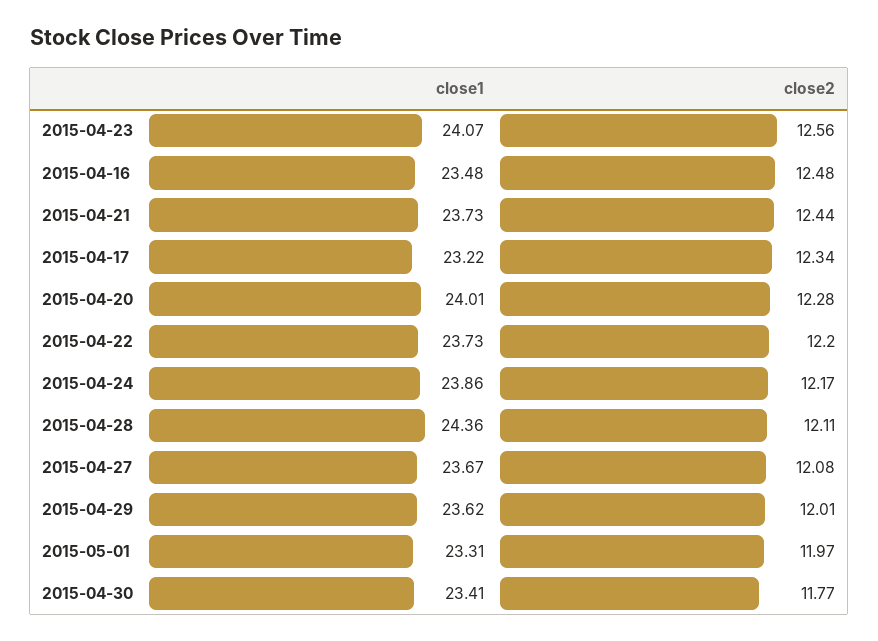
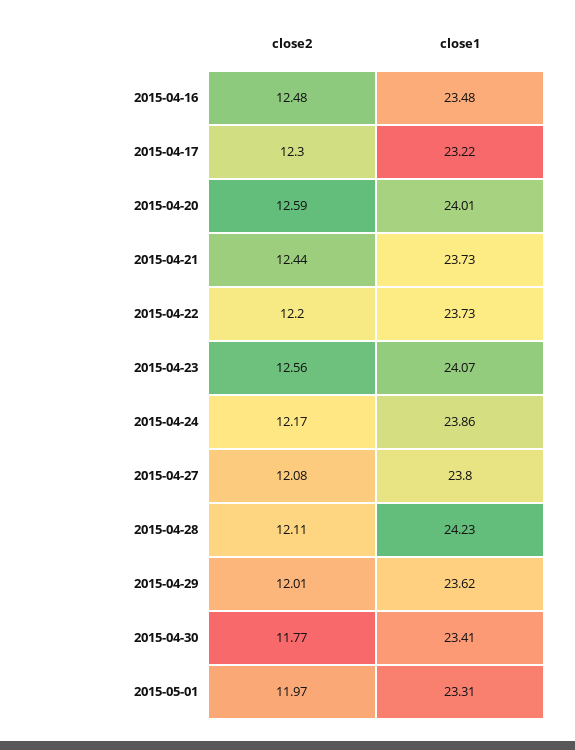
  {
    "close1": {
      "2015-04-23": 24.07,
      "2015-04-16": 23.48,
      "2015-04-21": 23.73,
      "2015-04-17": 23.22,
      "2015-04-20": 24.01,
      "2015-04-22": 23.73,
      "2015-04-24": 23.86,
-     "2015-04-28": 24.36,
+     "2015-04-28": 24.23,
-     "2015-04-27": 23.67,
+     "2015-04-27": 23.8,
      "2015-04-29": 23.62,
      "2015-05-01": 23.31,
      "2015-04-30": 23.41
    },
    "close2": {
      "2015-04-23": 12.56,
      "2015-04-16": 12.48,
      "2015-04-21": 12.44,
-     "2015-04-17": 12.34,
+     "2015-04-17": 12.3,
-     "2015-04-20": 12.28,
+     "2015-04-20": 12.59,
      "2015-04-22": 12.2,
      "2015-04-24": 12.17,
      "2015-04-28": 12.11,
      "2015-04-27": 12.08,
      "2015-04-29": 12.01,
      "2015-05-01": 11.97,
      "2015-04-30": 11.77
    }
  }

